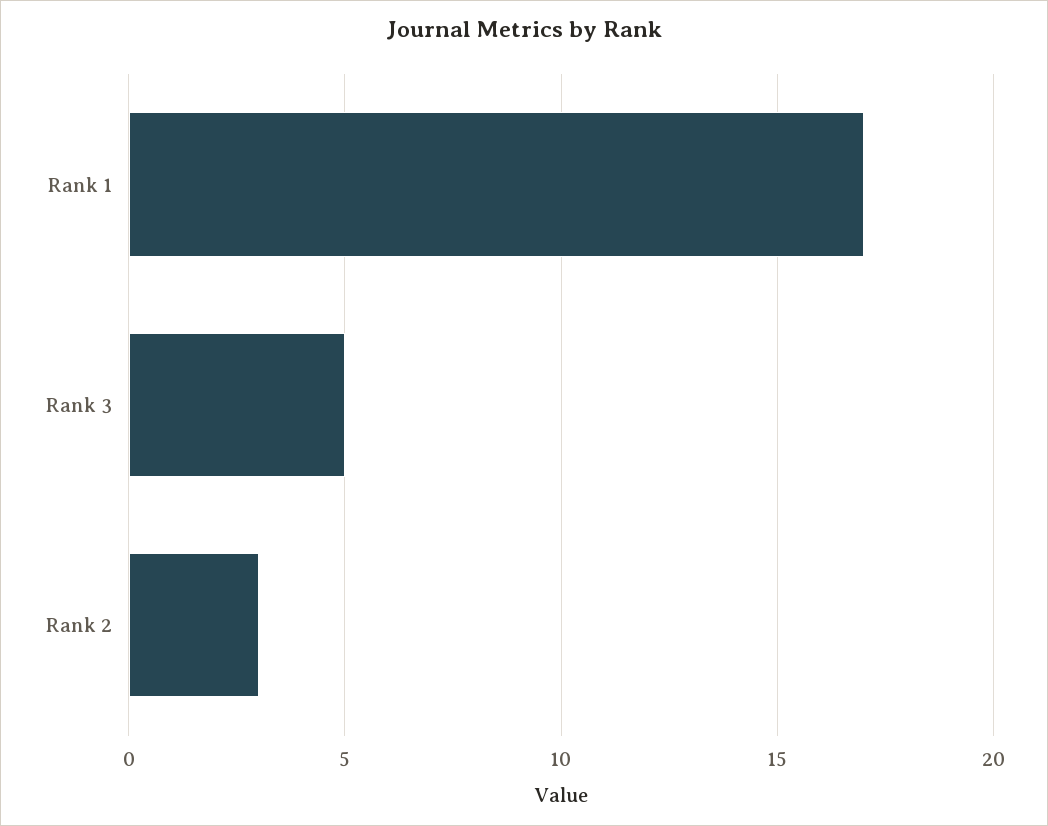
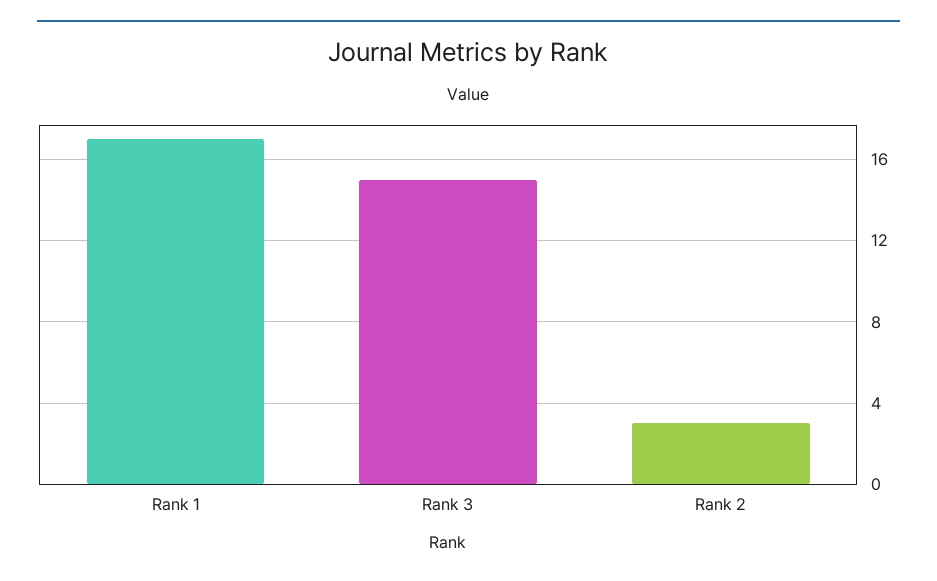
  {
    "Rank 1": 17,
-   "Rank 3": 5,
+   "Rank 3": 15,
    "Rank 2": 3
  }

